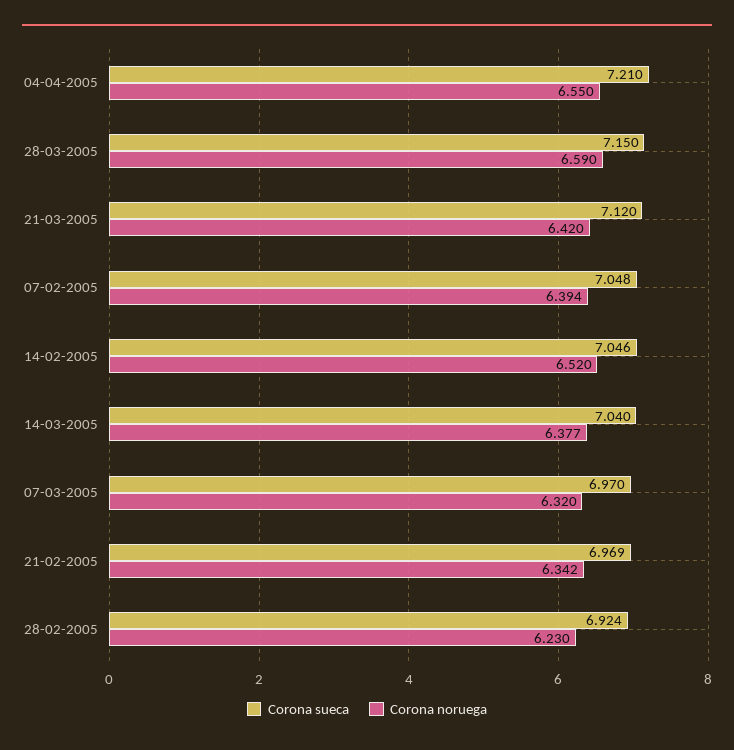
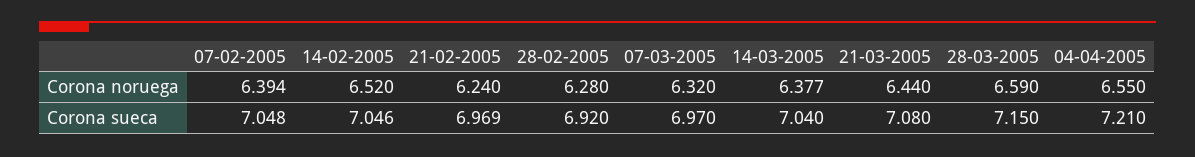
  {
    "Corona sueca": {
      "04-04-2005": 7.21,
      "28-03-2005": 7.15,
-     "21-03-2005": 7.12,
+     "21-03-2005": 7.08,
      "07-02-2005": 7.048,
      "14-02-2005": 7.046,
      "14-03-2005": 7.04,
      "07-03-2005": 6.97,
      "21-02-2005": 6.969,
-     "28-02-2005": 6.924
+     "28-02-2005": 6.92
    },
    "Corona noruega": {
      "04-04-2005": 6.55,
      "28-03-2005": 6.59,
-     "21-03-2005": 6.42,
+     "21-03-2005": 6.44,
      "07-02-2005": 6.394,
      "14-02-2005": 6.52,
      "14-03-2005": 6.377,
      "07-03-2005": 6.32,
-     "21-02-2005": 6.342,
+     "21-02-2005": 6.24,
-     "28-02-2005": 6.23
+     "28-02-2005": 6.28
    }
  }

